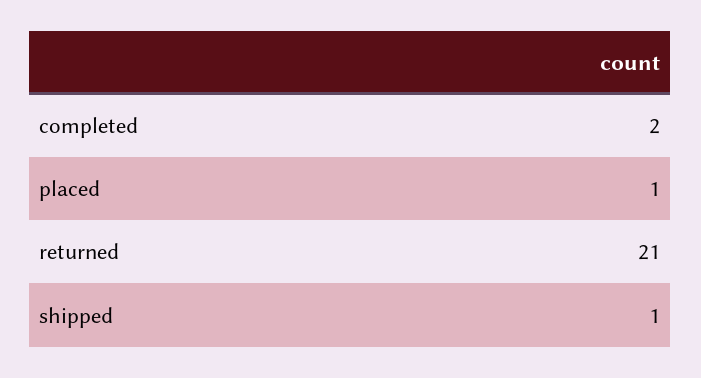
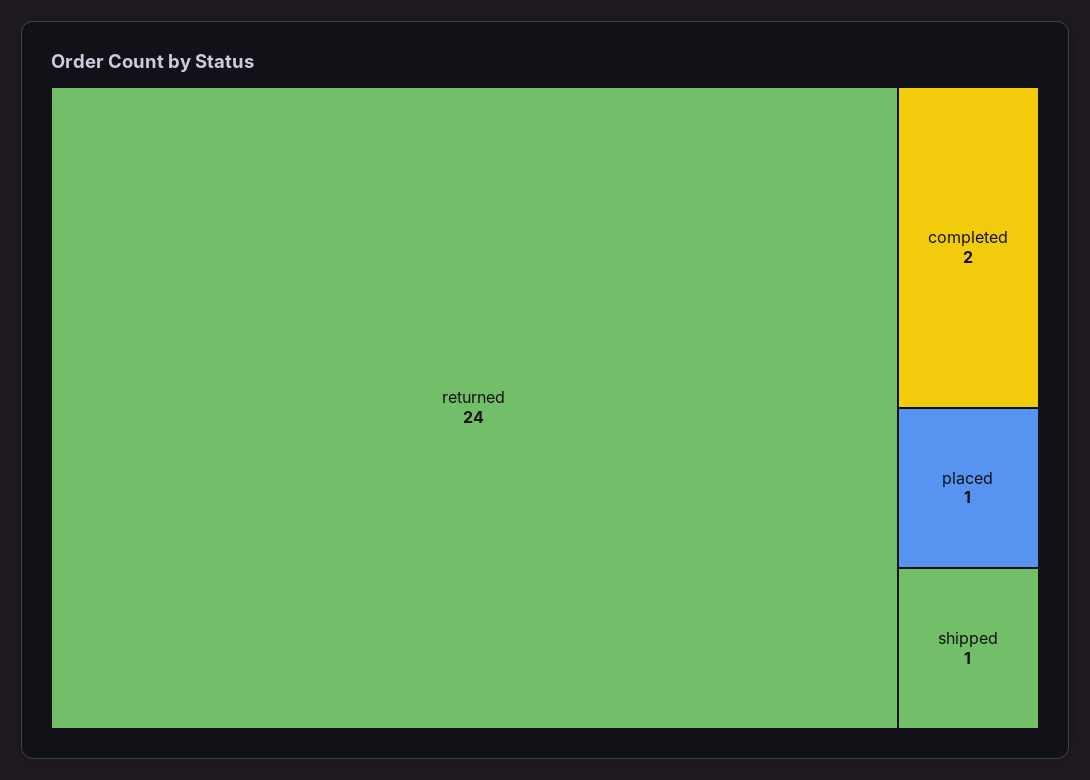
  {
    "completed": 2,
    "placed": 1,
-   "returned": 21,
+   "returned": 24,
    "shipped": 1
  }

